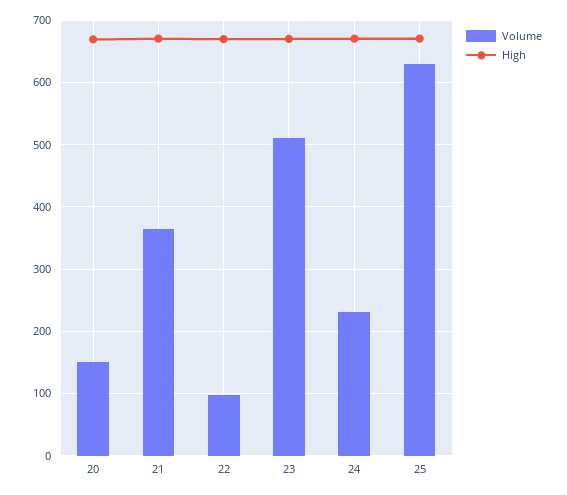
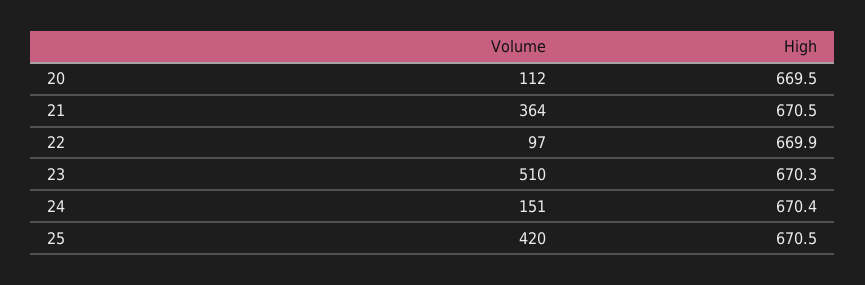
  {
    "Volume": {
-     "20": 150,
+     "20": 112,
      "21": 364,
      "22": 97,
      "23": 510,
-     "24": 230,
+     "24": 151,
-     "25": 630
+     "25": 420
    },
    "High": {
      "20": 669.5,
      "21": 670.5,
      "22": 669.9,
      "23": 670.3,
      "24": 670.4,
      "25": 670.5
    }
  }

